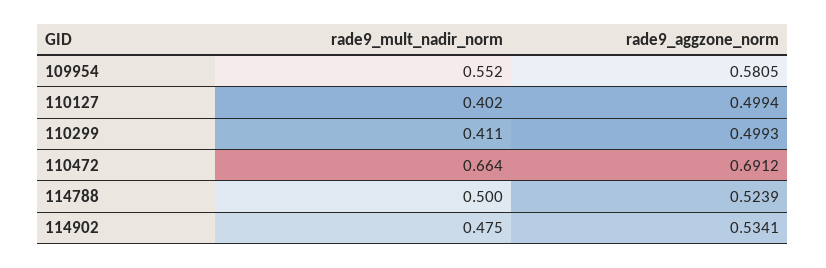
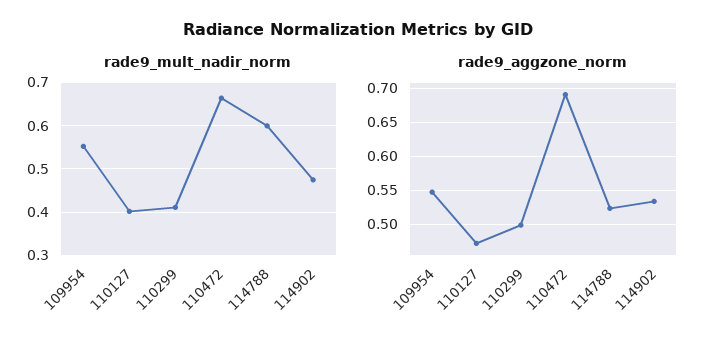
  {
    "rade9_mult_nadir_norm": {
      "109954": 0.552,
      "110127": 0.402,
      "110299": 0.411,
      "110472": 0.664,
-     "114788": 0.5,
+     "114788": 0.6,
      "114902": 0.475
    },
    "rade9_aggzone_norm": {
-     "109954": 0.5805,
+     "109954": 0.55,
-     "110127": 0.4994,
+     "110127": 0.47,
      "110299": 0.4993,
      "110472": 0.6912,
      "114788": 0.5239,
      "114902": 0.5341
    }
  }

